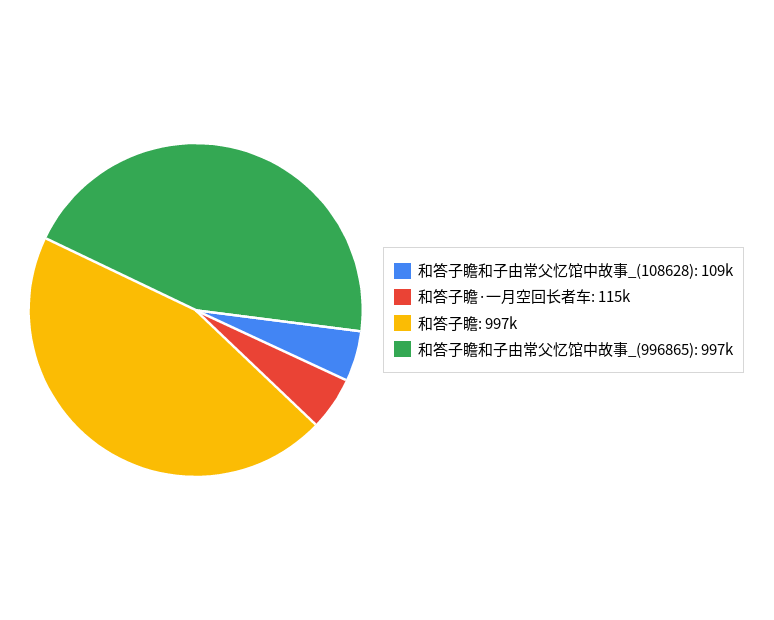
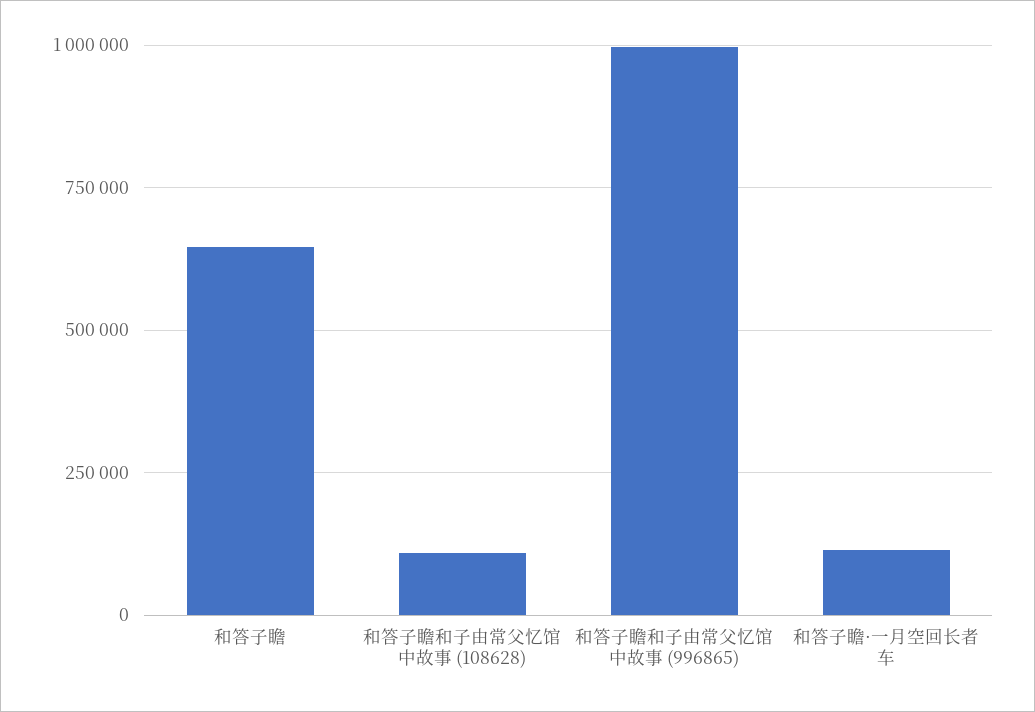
  {
    "和答子瞻和子由常父忆馆中故事_(108628)": 109000,
    "和答子瞻·一月空回长者车": 115000,
-   "和答子瞻": 997000,
+   "和答子瞻": 650000,
    "和答子瞻和子由常父忆馆中故事_(996865)": 997000
  }

